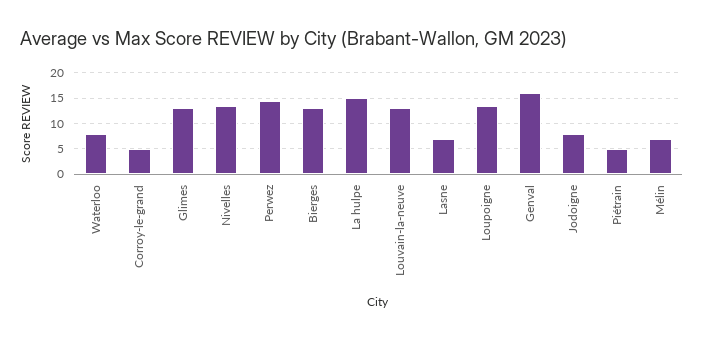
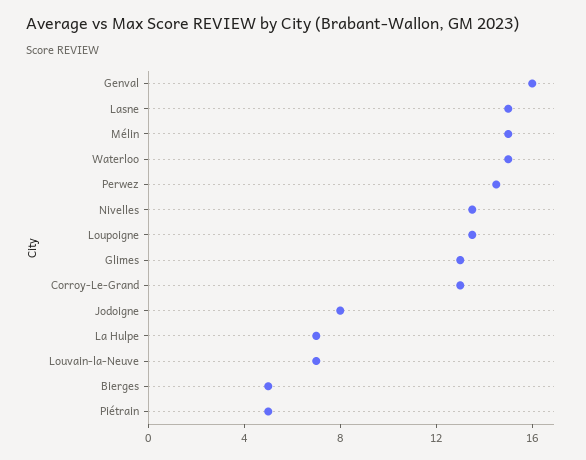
  {
-   "Waterloo": 7.5,
+   "Waterloo": 15,
-   "Corroy-le-grand": 5,
+   "Corroy-le-grand": 13,
    "Glimes": 13,
    "Nivelles": 14,
    "Perwez": 15,
-   "Bierges": 12.5,
+   "Bierges": 5,
-   "La hulpe": 15,
+   "La hulpe": 7,
-   "Louvain-la-neuve": 12.5,
+   "Louvain-la-neuve": 7,
-   "Lasne": 7.5,
+   "Lasne": 15,
    "Loupoigne": 14,
    "Genval": 16,
    "Jodoigne": 8,
    "Piétrain": 5,
-   "Mélin": 7.5
+   "Mélin": 15
  }

